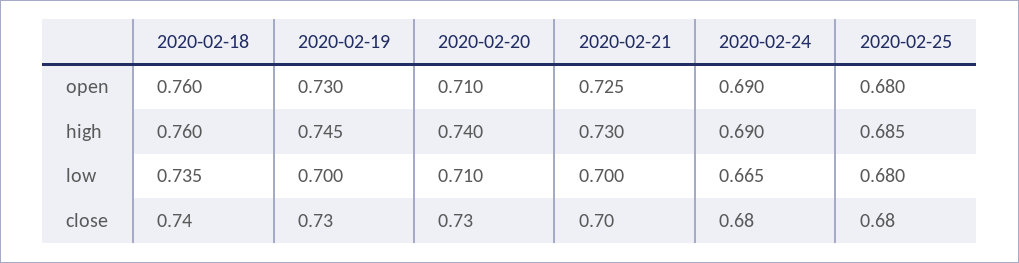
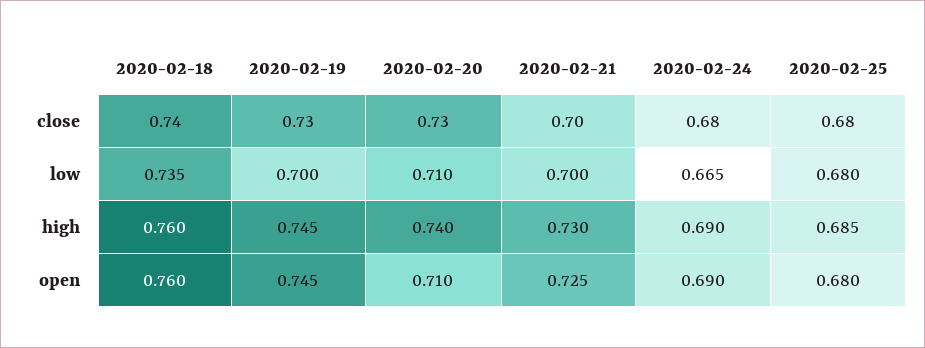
  {
    "2020-02-18": {
      "open": 0.76,
      "high": 0.76,
      "low": 0.735,
      "close": 0.74
    },
    "2020-02-19": {
-     "open": 0.73,
+     "open": 0.745,
      "high": 0.745,
      "low": 0.7,
      "close": 0.73
    },
    "2020-02-20": {
      "open": 0.71,
      "high": 0.74,
      "low": 0.71,
      "close": 0.73
    },
    "2020-02-21": {
      "open": 0.725,
      "high": 0.73,
      "low": 0.7,
      "close": 0.7
    },
    "2020-02-24": {
      "open": 0.69,
      "high": 0.69,
      "low": 0.665,
      "close": 0.68
    },
    "2020-02-25": {
      "open": 0.68,
      "high": 0.685,
      "low": 0.68,
      "close": 0.68
    }
  }

